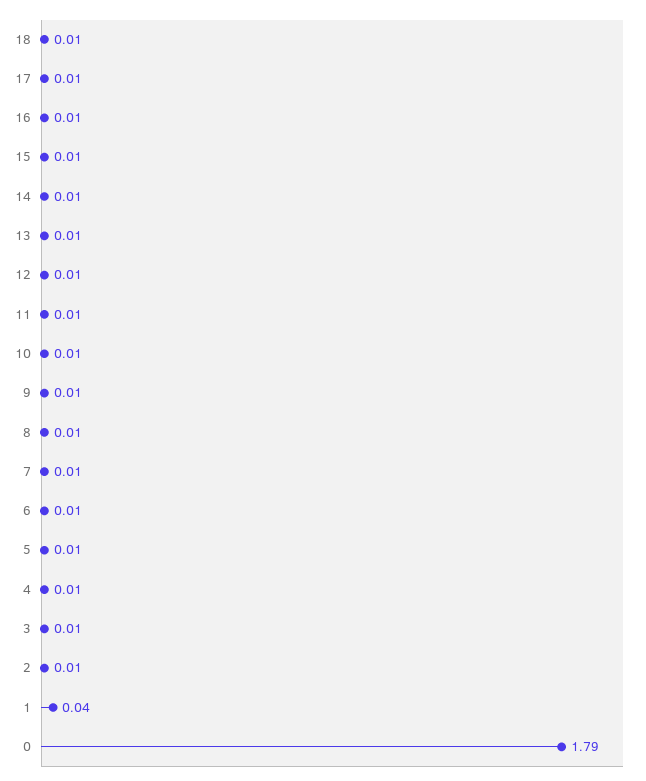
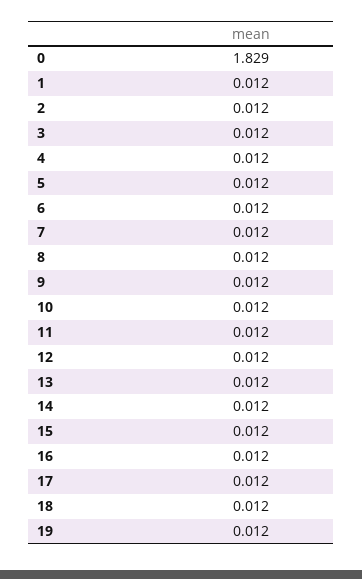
  {
    "18": 0.012,
    "17": 0.012,
    "16": 0.012,
    "15": 0.012,
    "14": 0.012,
    "13": 0.012,
    "12": 0.012,
    "11": 0.012,
    "10": 0.012,
    "9": 0.012,
    "8": 0.012,
    "7": 0.012,
    "6": 0.012,
    "5": 0.012,
    "4": 0.012,
    "3": 0.012,
    "2": 0.012,
-   "1": 0.04,
+   "1": 0.012,
-   "0": 1.79
+   "0": 1.829,
+   "19": 0.012
  }

